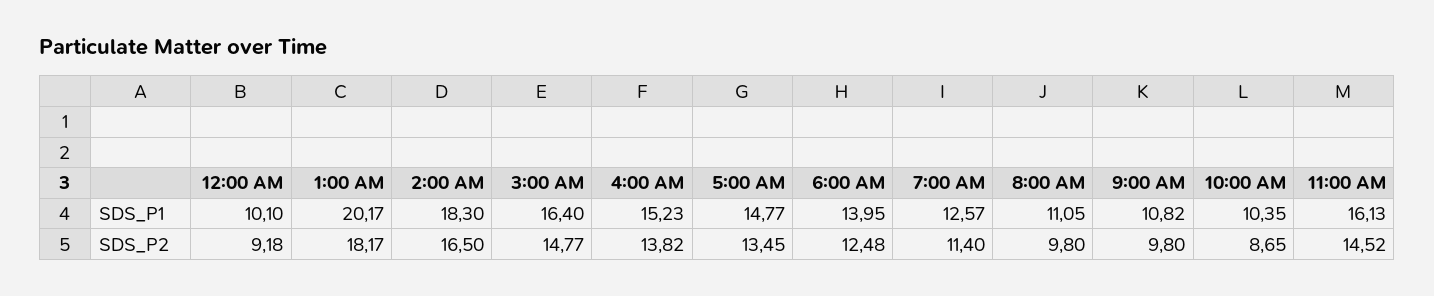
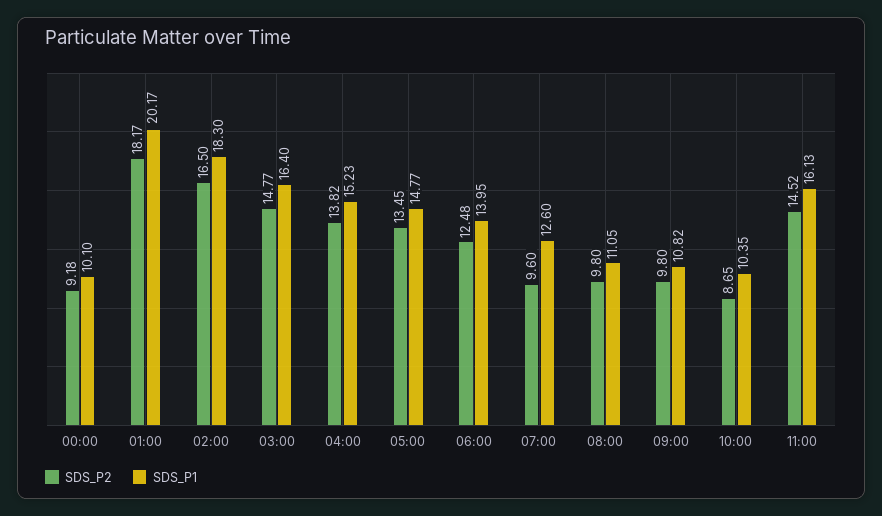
  {
    "SDS_P1": {
      "12:00 AM": 10.1,
      "1:00 AM": 20.17,
      "2:00 AM": 18.3,
      "3:00 AM": 16.4,
      "4:00 AM": 15.23,
      "5:00 AM": 14.77,
      "6:00 AM": 13.95,
-     "7:00 AM": 12.57,
+     "7:00 AM": 12.6,
      "8:00 AM": 11.05,
      "9:00 AM": 10.82,
      "10:00 AM": 10.35,
      "11:00 AM": 16.13
    },
    "SDS_P2": {
      "12:00 AM": 9.18,
      "1:00 AM": 18.17,
      "2:00 AM": 16.5,
      "3:00 AM": 14.77,
      "4:00 AM": 13.82,
      "5:00 AM": 13.45,
      "6:00 AM": 12.48,
-     "7:00 AM": 11.4,
+     "7:00 AM": 9.6,
      "8:00 AM": 9.8,
      "9:00 AM": 9.8,
      "10:00 AM": 8.65,
      "11:00 AM": 14.52
    }
  }

